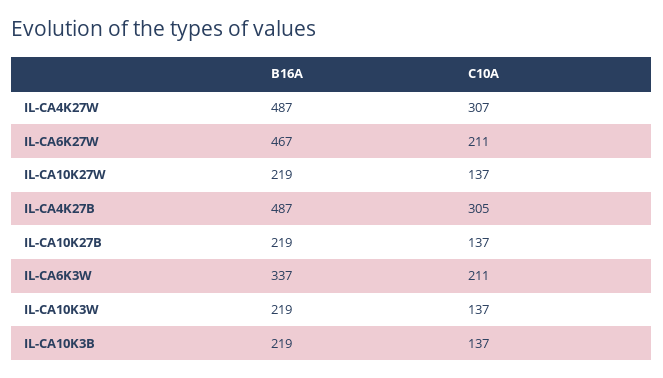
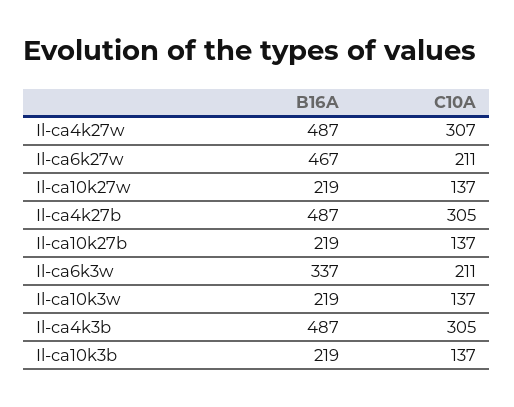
  {
    "B16A": {
      "IL-CA4K27W": 487,
      "IL-CA6K27W": 467,
      "IL-CA10K27W": 219,
      "IL-CA4K27B": 487,
      "IL-CA10K27B": 219,
      "IL-CA6K3W": 337,
      "IL-CA10K3W": 219,
-     "IL-CA10K3B": 219
+     "IL-CA10K3B": 219,
+     "Il-ca4k3b": 487
    },
    "C10A": {
      "IL-CA4K27W": 307,
      "IL-CA6K27W": 211,
      "IL-CA10K27W": 137,
      "IL-CA4K27B": 305,
      "IL-CA10K27B": 137,
      "IL-CA6K3W": 211,
      "IL-CA10K3W": 137,
-     "IL-CA10K3B": 137
+     "IL-CA10K3B": 137,
+     "Il-ca4k3b": 305
    }
  }

